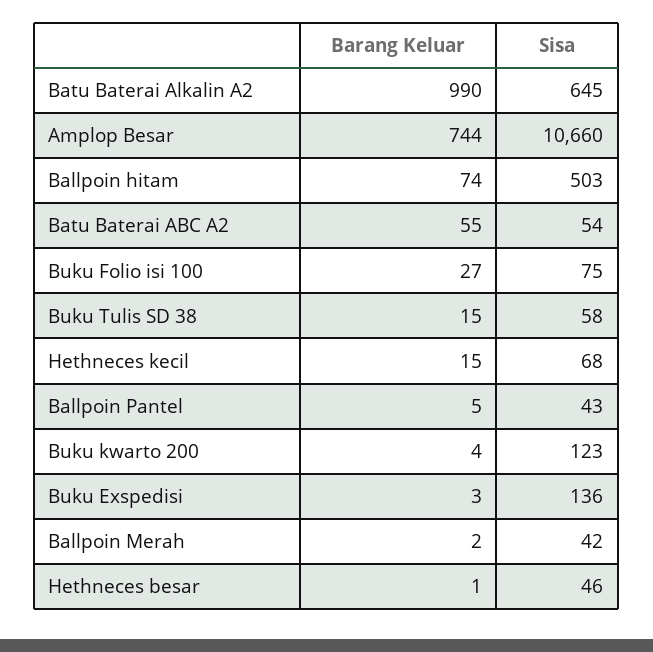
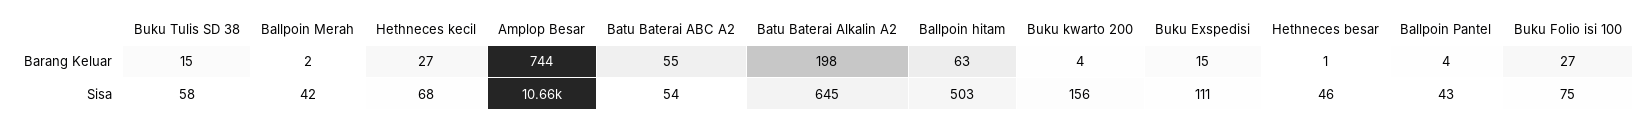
  {
    "Barang Keluar": {
-     "Batu Baterai Alkalin A2": 990,
+     "Batu Baterai Alkalin A2": 198,
      "Amplop Besar": 744,
-     "Ballpoin hitam": 74,
+     "Ballpoin hitam": 63,
      "Batu Baterai ABC A2": 55,
      "Buku Folio isi 100": 27,
      "Buku Tulis SD 38": 15,
-     "Hethneces kecil": 15,
+     "Hethneces kecil": 27,
-     "Ballpoin Pantel": 5,
+     "Ballpoin Pantel": 4,
      "Buku kwarto 200": 4,
-     "Buku Exspedisi": 3,
+     "Buku Exspedisi": 15,
      "Ballpoin Merah": 2,
      "Hethneces besar": 1
    },
    "Sisa": {
      "Batu Baterai Alkalin A2": 645,
      "Amplop Besar": 10660,
      "Ballpoin hitam": 503,
      "Batu Baterai ABC A2": 54,
      "Buku Folio isi 100": 75,
      "Buku Tulis SD 38": 58,
      "Hethneces kecil": 68,
      "Ballpoin Pantel": 43,
-     "Buku kwarto 200": 123,
+     "Buku kwarto 200": 156,
-     "Buku Exspedisi": 136,
+     "Buku Exspedisi": 111,
      "Ballpoin Merah": 42,
      "Hethneces besar": 46
    }
  }

